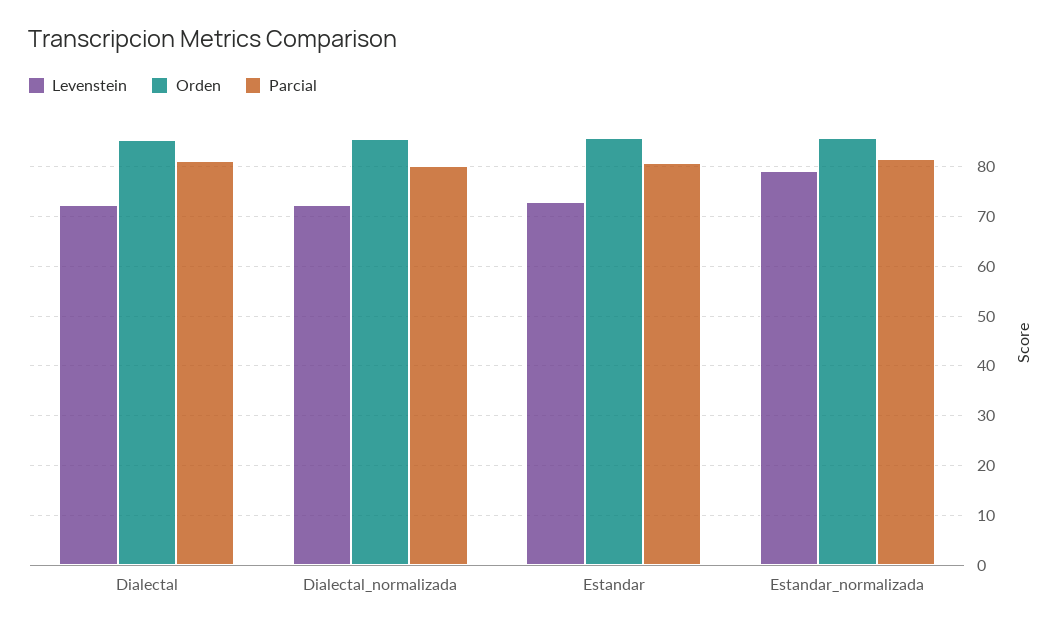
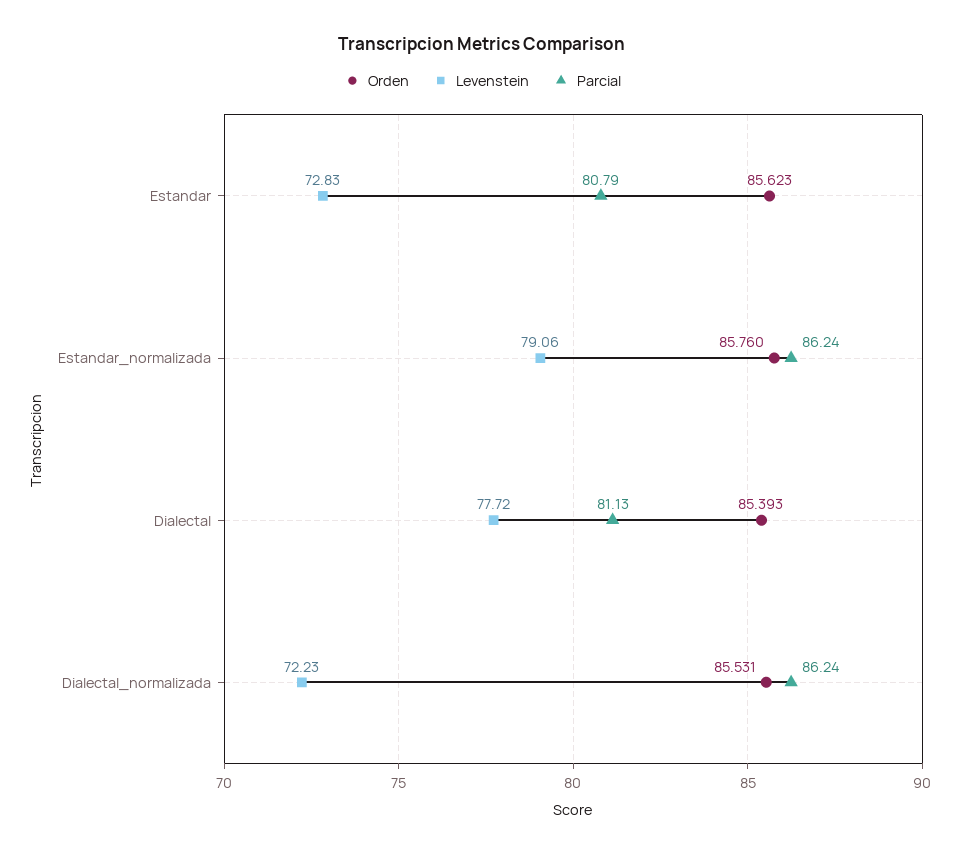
  {
    "Levenstein": {
-     "Dialectal": 72,
+     "Dialectal": 77.72,
      "Dialectal_normalizada": 72.23,
      "Estandar": 72.83,
      "Estandar_normalizada": 79.06
    },
    "Orden": {
      "Dialectal": 85.393,
      "Dialectal_normalizada": 85.531,
      "Estandar": 85.623,
      "Estandar_normalizada": 85.76
    },
    "Parcial": {
      "Dialectal": 81.13,
-     "Dialectal_normalizada": 80,
+     "Dialectal_normalizada": 86.24,
      "Estandar": 80.79,
-     "Estandar_normalizada": 82
+     "Estandar_normalizada": 86.24
    }
  }

